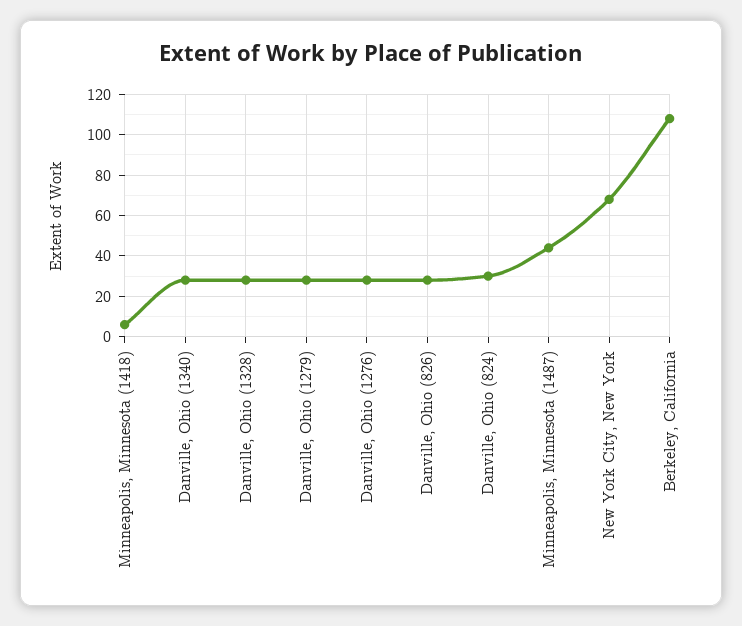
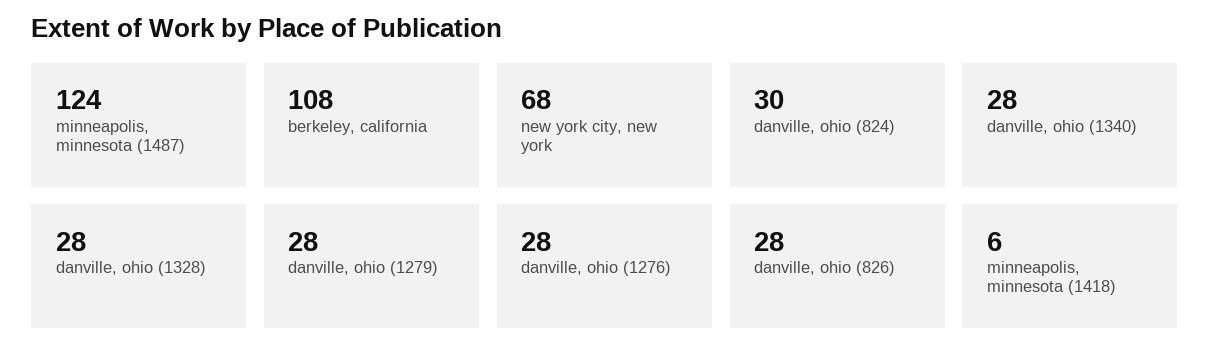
  {
    "Minneapolis, Minnesota (1418)": 6,
    "Danville, Ohio (1340)": 28,
    "Danville, Ohio (1328)": 28,
    "Danville, Ohio (1279)": 28,
    "Danville, Ohio (1276)": 28,
    "Danville, Ohio (826)": 28,
    "Danville, Ohio (824)": 30,
-   "Minneapolis, Minnesota (1487)": 45,
+   "Minneapolis, Minnesota (1487)": 124,
    "New York City, New York": 68,
    "Berkeley, California": 108
  }

